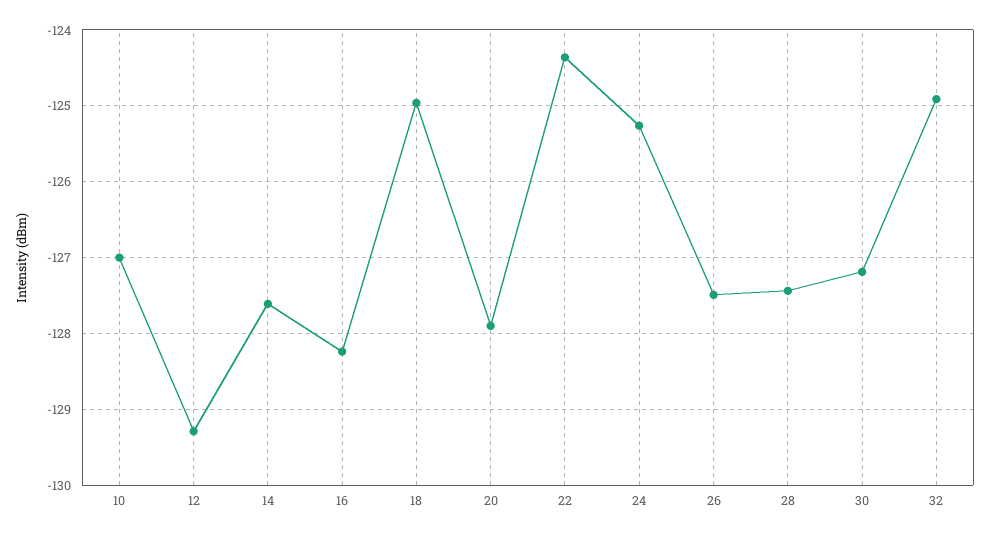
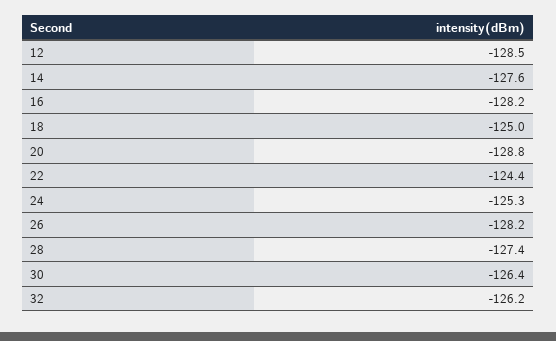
  {
-   "10": -127,
-   "12": -129.3,
+   "12": -128.5,
    "14": -127.6,
    "16": -128.2,
    "18": -125,
-   "20": -127.9,
+   "20": -128.8,
    "22": -124.4,
    "24": -125.3,
-   "26": -127.5,
+   "26": -128.2,
    "28": -127.4,
-   "30": -127.2,
+   "30": -126.4,
-   "32": -124.9
+   "32": -126.2
  }

